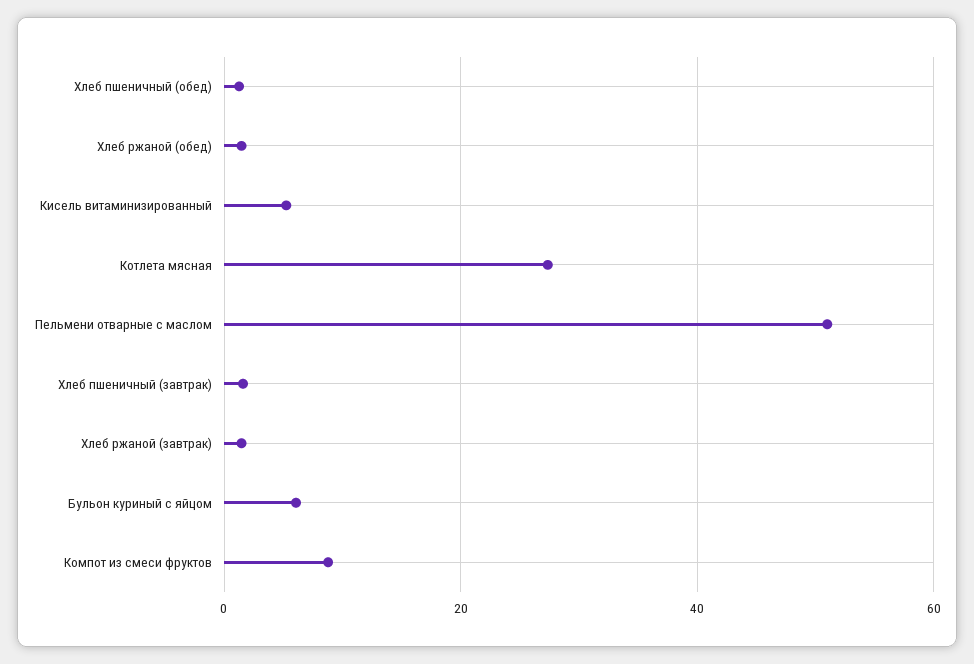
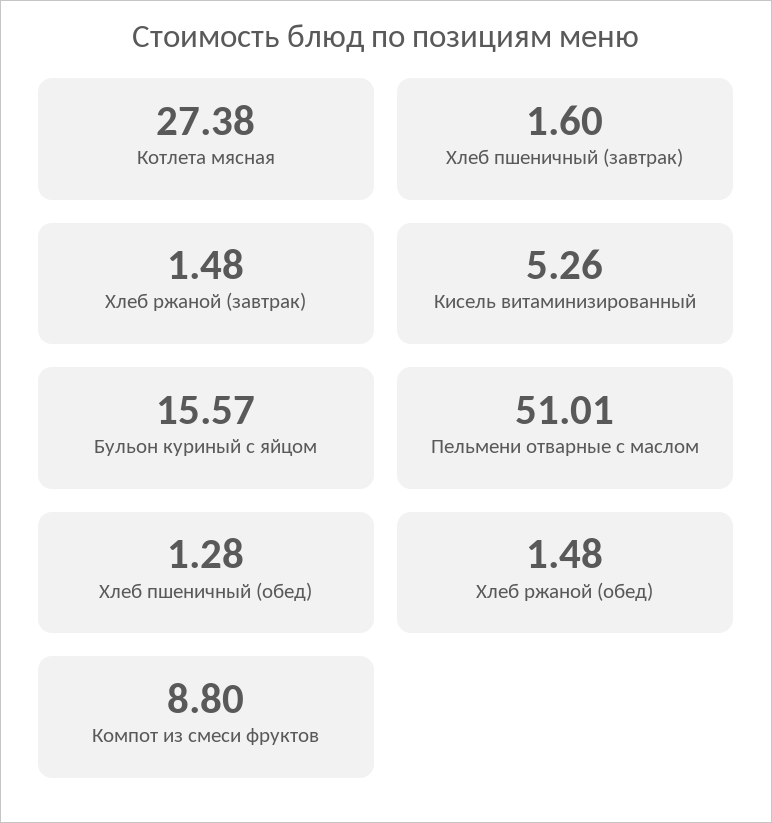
  {
    "Хлеб пшеничный (обед)": 1.28,
    "Хлеб ржаной (обед)": 1.48,
    "Кисель витаминизированный": 5.26,
    "Котлета мясная": 27.38,
    "Пельмени отварные с маслом": 51.01,
    "Хлеб пшеничный (завтрак)": 1.6,
    "Хлеб ржаной (завтрак)": 1.48,
-   "Бульон куриный с яйцом": 6,
+   "Бульон куриный с яйцом": 15.57,
    "Компот из смеси фруктов": 8.8
  }

